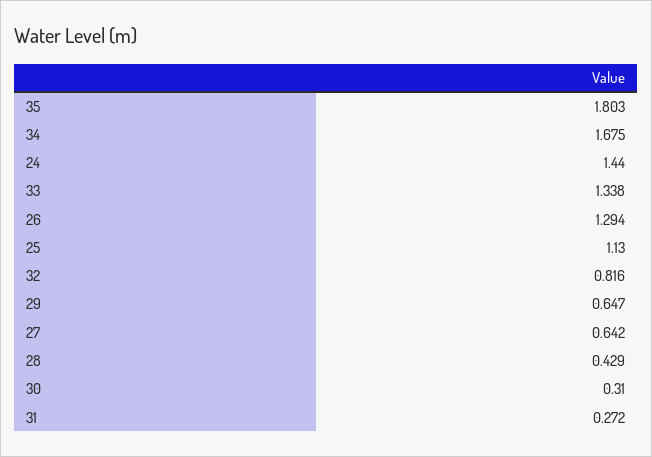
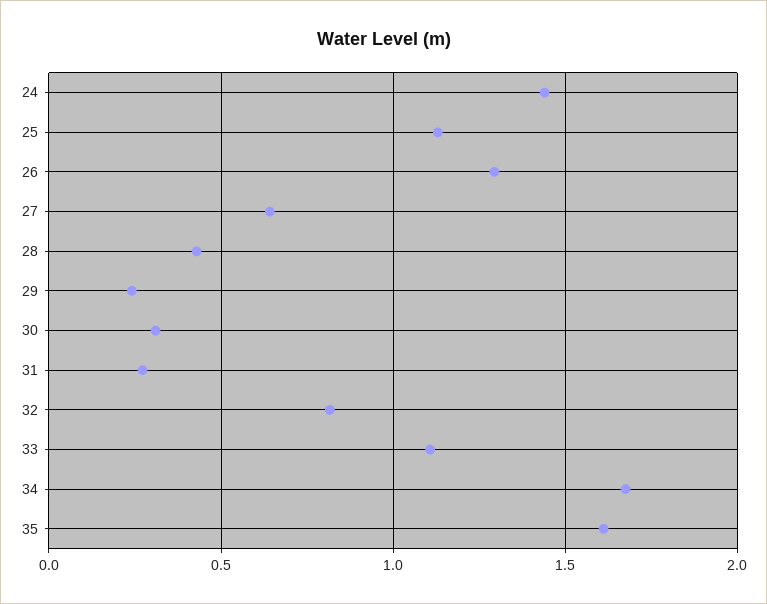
  {
-   "35": 1.803,
+   "35": 1.6,
    "34": 1.675,
    "24": 1.44,
-   "33": 1.338,
+   "33": 1.1,
    "26": 1.294,
    "25": 1.13,
    "32": 0.816,
-   "29": 0.647,
+   "29": 0.25,
    "27": 0.642,
    "28": 0.429,
    "30": 0.31,
    "31": 0.272
  }

